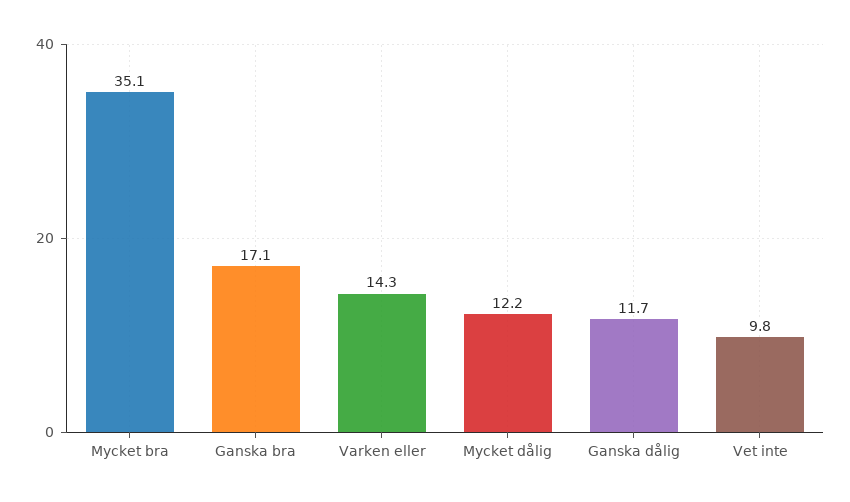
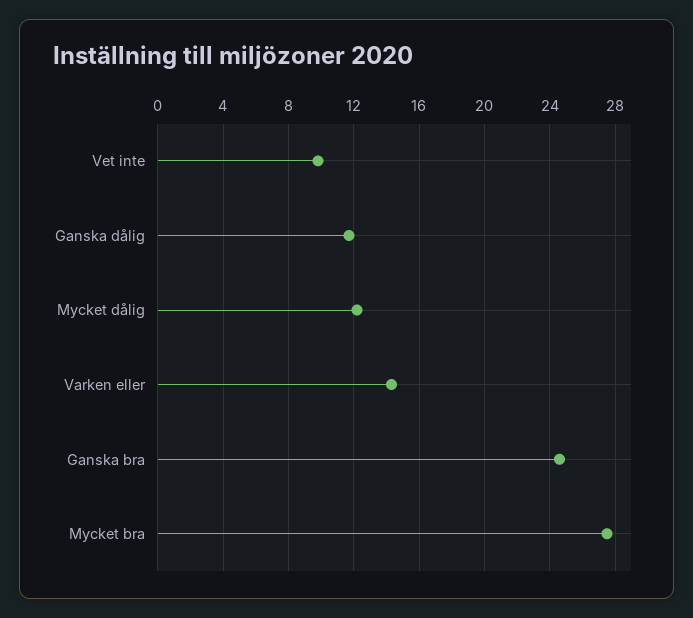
  {
-   "Mycket bra": 35.1,
+   "Mycket bra": 27.5,
-   "Ganska bra": 17.1,
+   "Ganska bra": 24.5,
    "Varken eller": 14.3,
    "Mycket dålig": 12.2,
    "Ganska dålig": 11.7,
    "Vet inte": 9.8
  }

